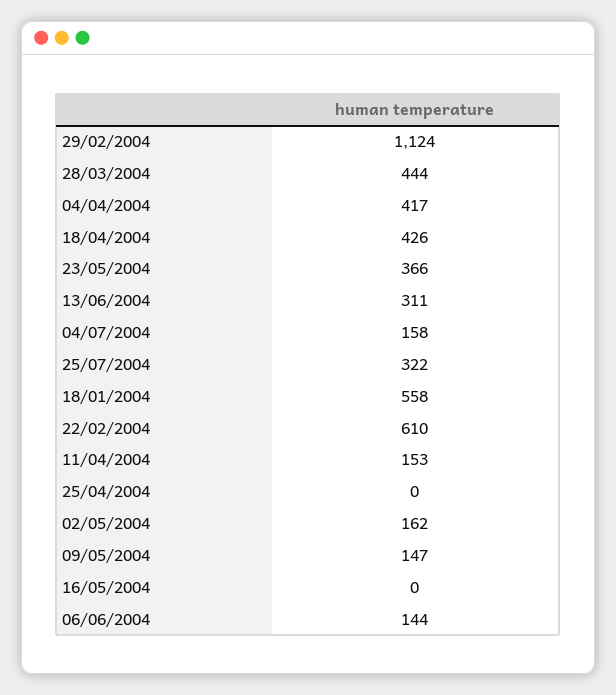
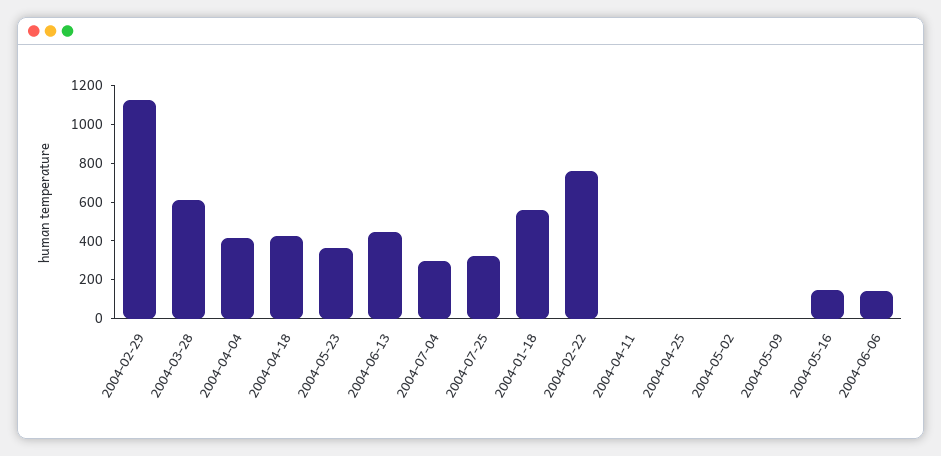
  {
    "29/02/2004": 1124,
-   "28/03/2004": 444,
+   "28/03/2004": 600,
    "04/04/2004": 417,
    "18/04/2004": 426,
    "23/05/2004": 366,
-   "13/06/2004": 311,
+   "13/06/2004": 450,
-   "04/07/2004": 158,
+   "04/07/2004": 300,
    "25/07/2004": 322,
    "18/01/2004": 558,
-   "22/02/2004": 610,
+   "22/02/2004": 750,
-   "11/04/2004": 153,
+   "11/04/2004": 0,
    "25/04/2004": 0,
-   "02/05/2004": 162,
+   "02/05/2004": 0,
-   "09/05/2004": 147,
+   "09/05/2004": 0,
-   "16/05/2004": 0,
+   "16/05/2004": 150,
    "06/06/2004": 144
  }

